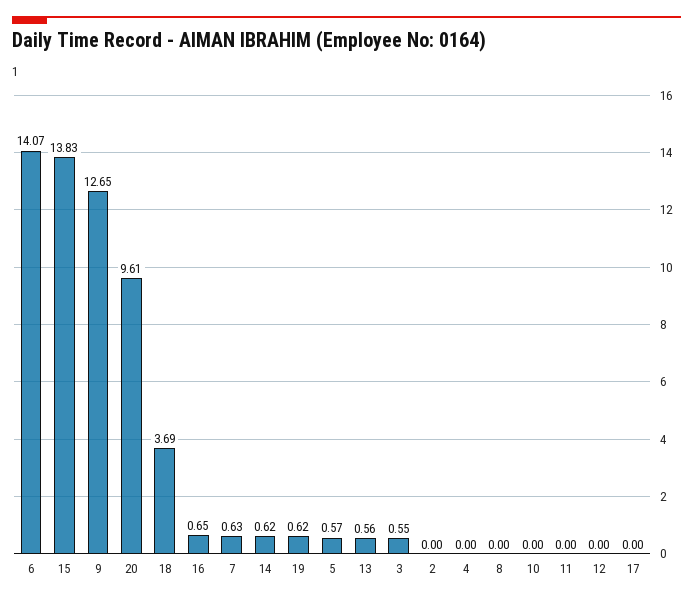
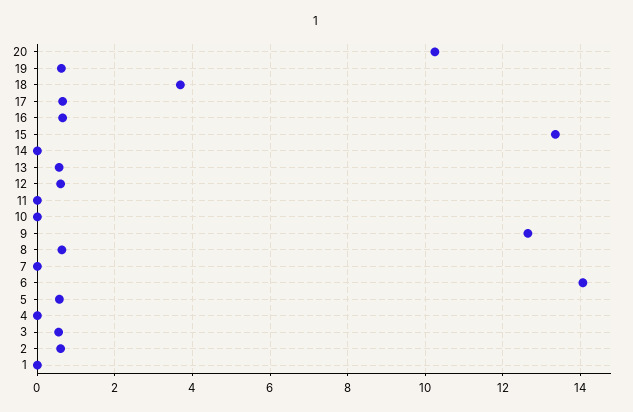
  {
    "6": 14.07,
-   "15": 13.83,
+   "15": 13.4,
    "9": 12.65,
-   "20": 9.61,
+   "20": 10.2,
    "18": 3.69,
    "16": 0.65,
-   "7": 0.63,
+   "7": 0,
-   "14": 0.62,
+   "14": 0,
    "19": 0.62,
    "5": 0.57,
    "13": 0.56,
    "3": 0.55,
-   "2": 0,
+   "2": 0.6,
    "4": 0,
-   "8": 0,
+   "8": 0.6,
    "10": 0,
    "11": 0,
-   "12": 0,
+   "12": 0.6,
-   "17": 0
+   "17": 0.6,
+   "1": 0
  }

